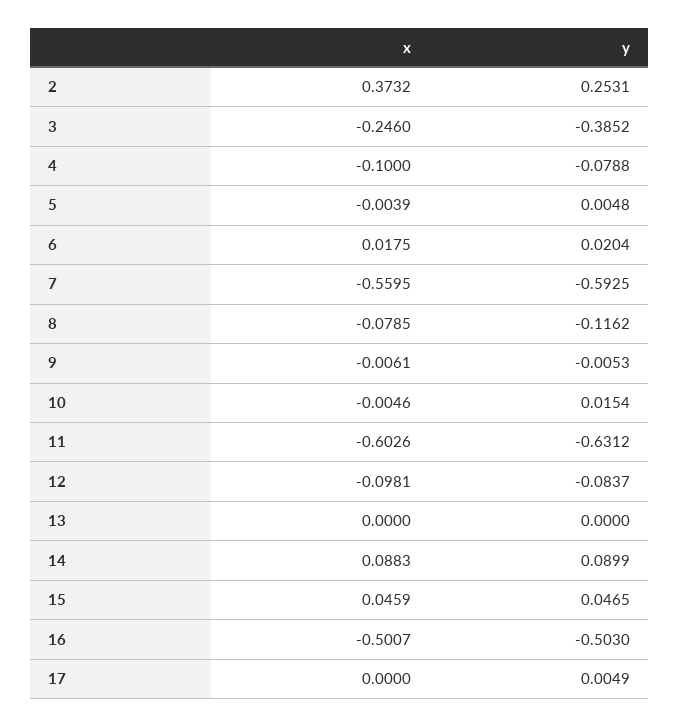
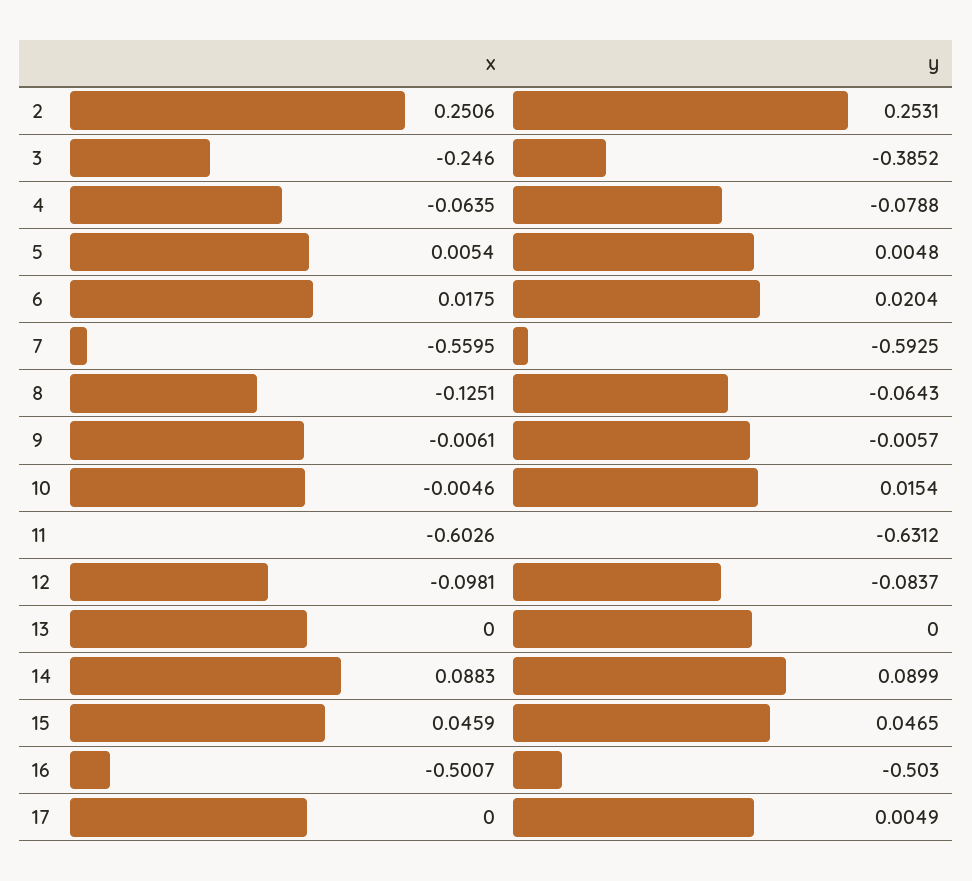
  {
    "x": {
-     "2": 0.3732,
+     "2": 0.2506,
      "3": -0.246,
-     "4": -0.1,
+     "4": -0.0635,
-     "5": -0.0039,
+     "5": 0.0054,
      "6": 0.0175,
      "7": -0.5595,
-     "8": -0.0785,
+     "8": -0.1251,
      "9": -0.0061,
      "10": -0.0046,
      "11": -0.6026,
      "12": -0.0981,
      "13": 0,
      "14": 0.0883,
      "15": 0.0459,
      "16": -0.5007,
      "17": 0
    },
    "y": {
      "2": 0.2531,
      "3": -0.3852,
      "4": -0.0788,
      "5": 0.0048,
      "6": 0.0204,
      "7": -0.5925,
-     "8": -0.1162,
+     "8": -0.0643,
-     "9": -0.0053,
+     "9": -0.0057,
      "10": 0.0154,
      "11": -0.6312,
      "12": -0.0837,
      "13": 0,
      "14": 0.0899,
      "15": 0.0465,
      "16": -0.503,
      "17": 0.0049
    }
  }

